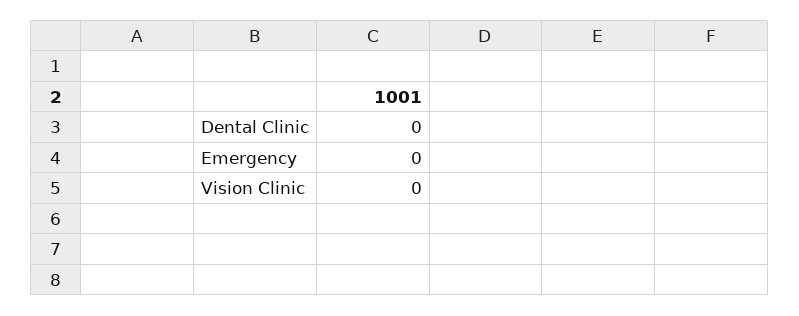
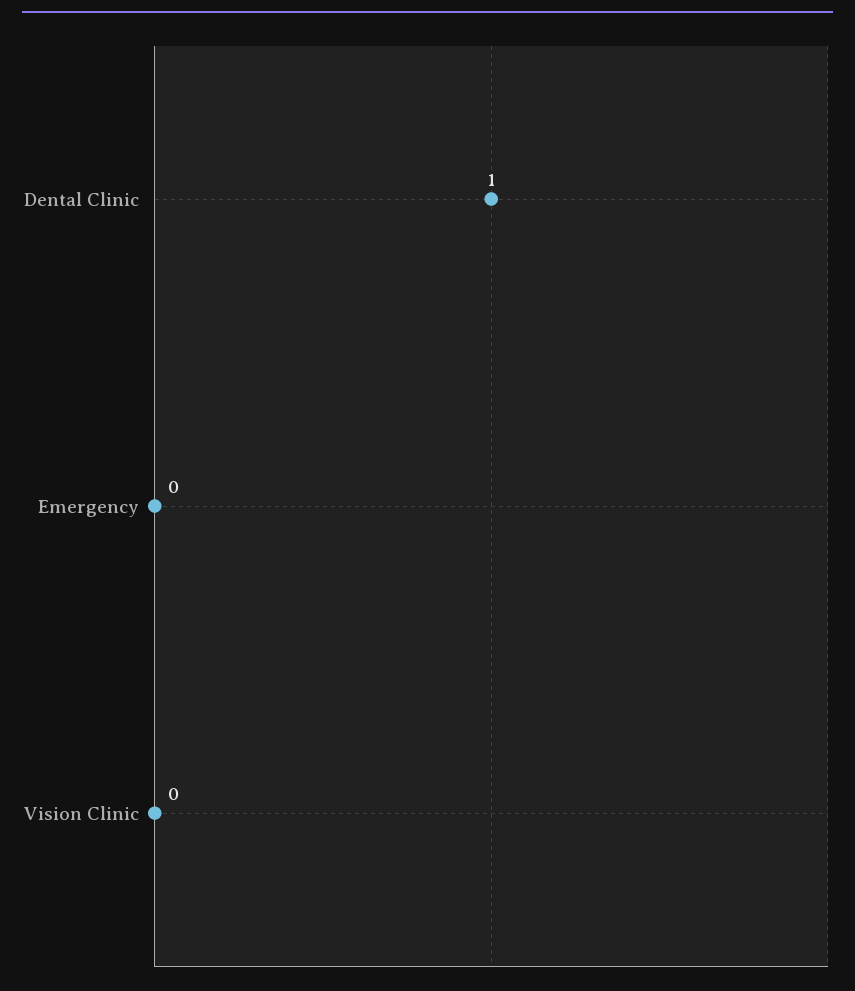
  {
-   "Dental Clinic": 0,
+   "Dental Clinic": 1,
    "Emergency": 0,
    "Vision Clinic": 0
  }

